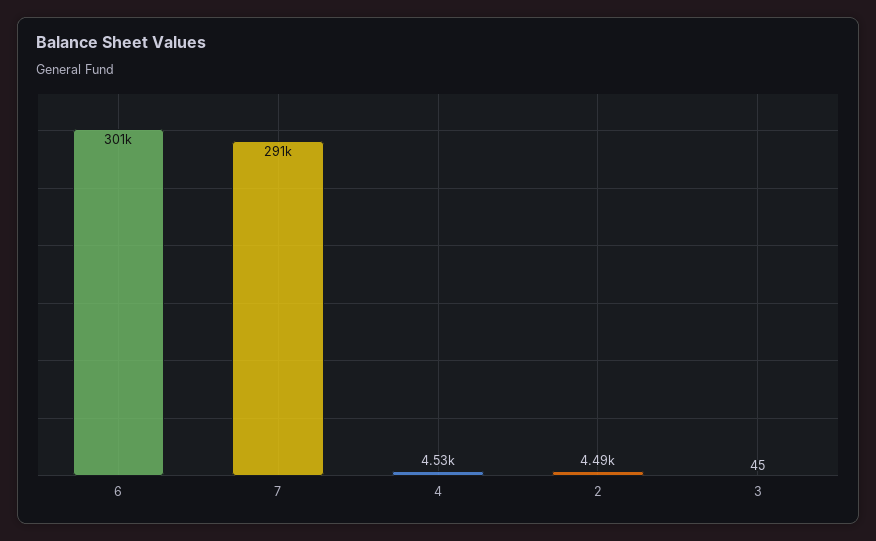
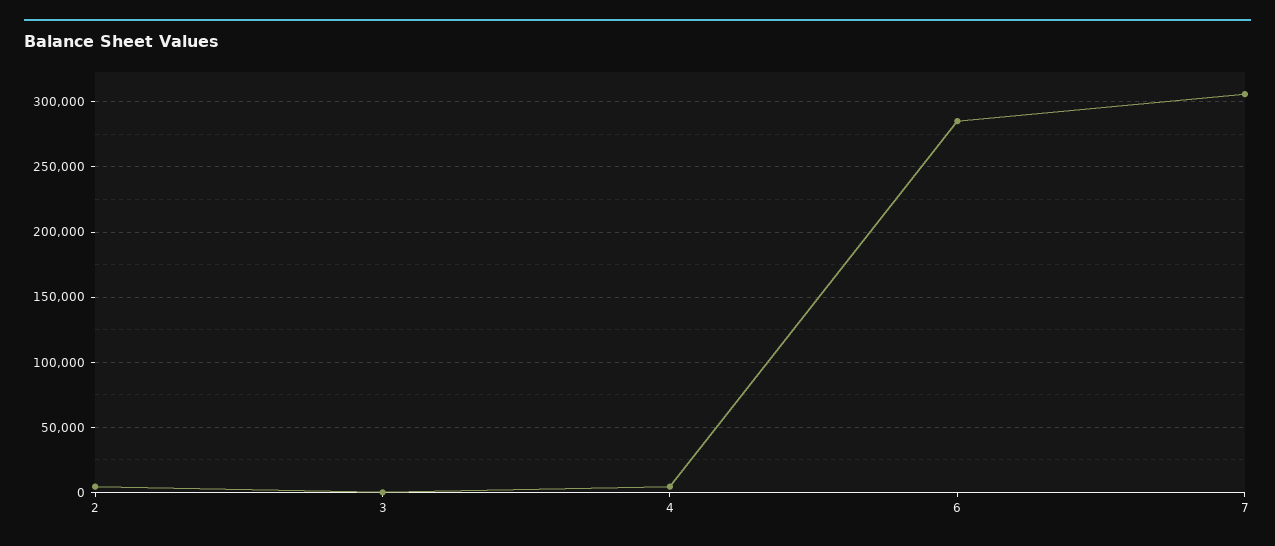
  {
-   "6": 301000,
+   "6": 285000,
-   "7": 291000,
+   "7": 305000,
    "4": 4530,
    "2": 4490,
    "3": 45
  }

